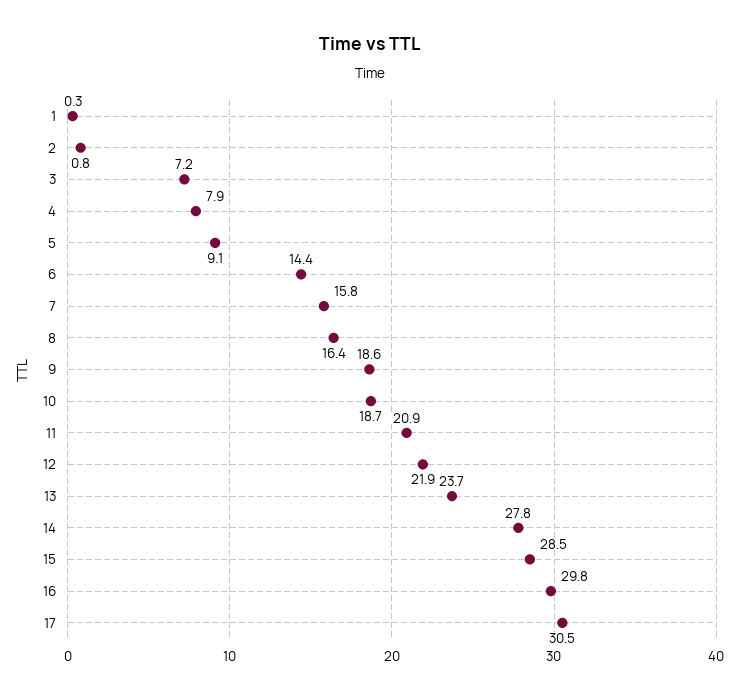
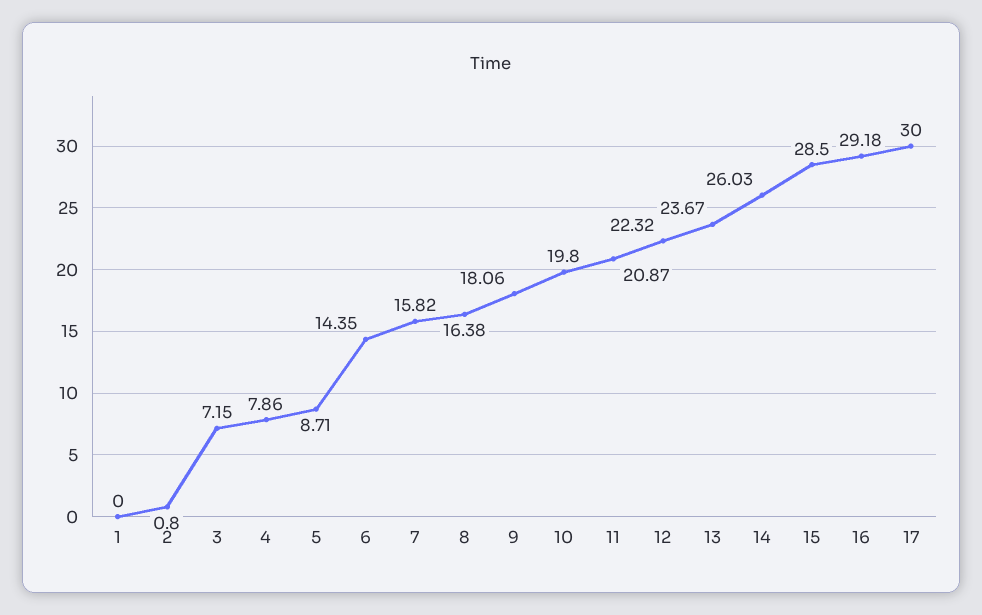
  {
-   "1": 0.3,
+   "1": 0,
    "2": 0.8,
    "3": 7.15,
    "4": 7.86,
-   "5": 9.1,
+   "5": 8.71,
    "6": 14.35,
    "7": 15.82,
    "8": 16.38,
-   "9": 18.6,
+   "9": 18.06,
-   "10": 18.7,
+   "10": 19.8,
    "11": 20.87,
-   "12": 21.9,
+   "12": 22.32,
    "13": 23.67,
-   "14": 27.8,
+   "14": 26.03,
    "15": 28.5,
-   "16": 29.8,
+   "16": 29.18,
-   "17": 30.5
+   "17": 30
  }

